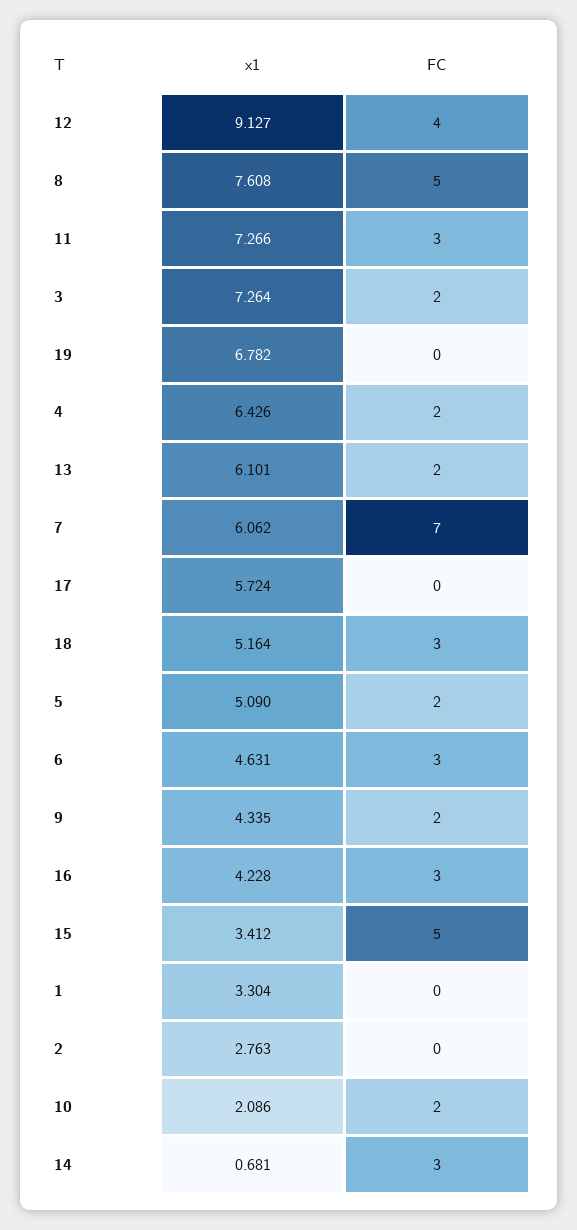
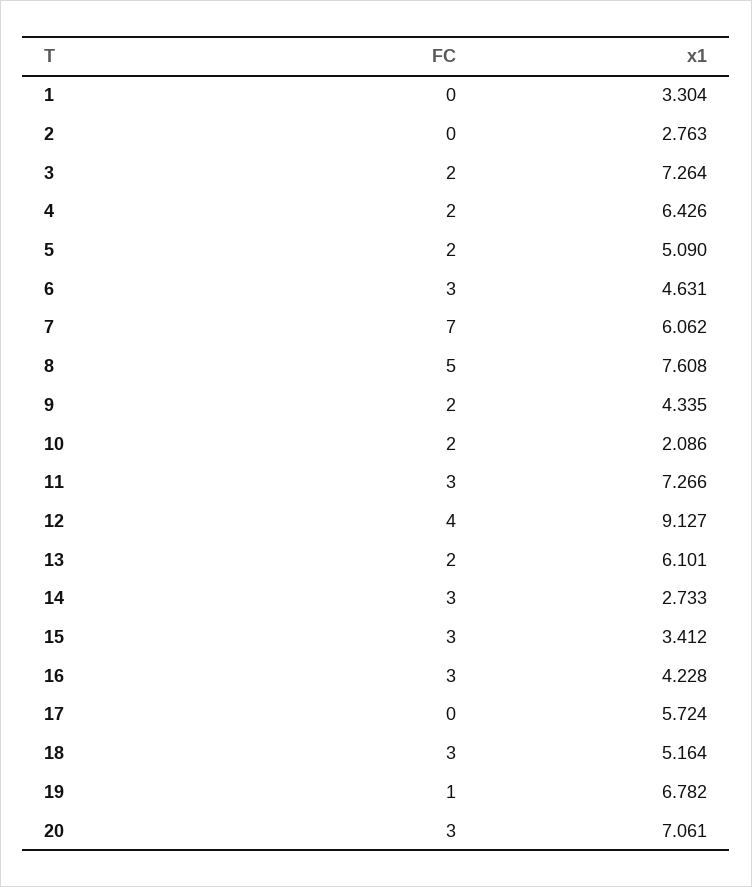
  {
    "x1": {
      "12": 9.127,
      "8": 7.608,
      "11": 7.266,
      "3": 7.264,
      "19": 6.782,
      "4": 6.426,
      "13": 6.101,
      "7": 6.062,
      "17": 5.724,
      "18": 5.164,
      "5": 5.09,
      "6": 4.631,
      "9": 4.335,
      "16": 4.228,
      "15": 3.412,
      "1": 3.304,
      "2": 2.763,
      "10": 2.086,
-     "14": 0.681
+     "14": 2.733,
+     "20": 7.061
    },
    "FC": {
      "12": 4,
      "8": 5,
      "11": 3,
      "3": 2,
-     "19": 0,
+     "19": 1,
      "4": 2,
      "13": 2,
      "7": 7,
      "17": 0,
      "18": 3,
      "5": 2,
      "6": 3,
      "9": 2,
      "16": 3,
-     "15": 5,
+     "15": 3,
      "1": 0,
      "2": 0,
      "10": 2,
-     "14": 3
+     "14": 3,
+     "20": 3
    }
  }

